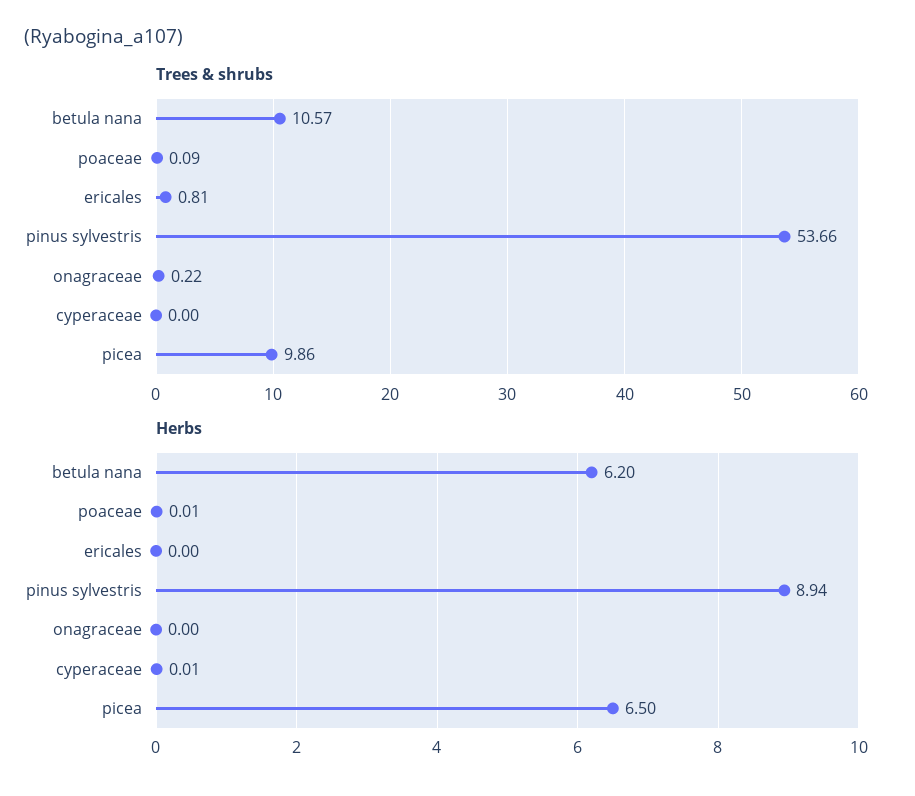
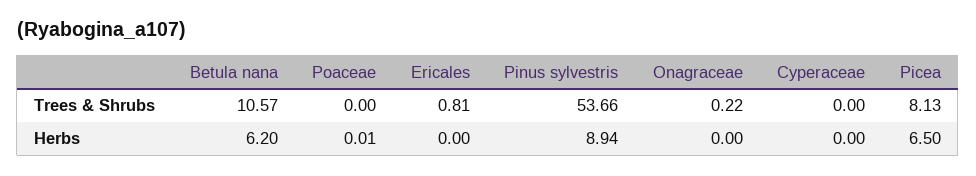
  {
    "Trees & shrubs": {
      "betula nana": 10.57,
-     "poaceae": 0.09,
+     "poaceae": 0,
      "ericales": 0.81,
      "pinus sylvestris": 53.66,
      "onagraceae": 0.22,
      "cyperaceae": 0,
-     "picea": 9.86
+     "picea": 8.13
    },
    "Herbs": {
      "betula nana": 6.2,
      "poaceae": 0.01,
      "ericales": 0,
      "pinus sylvestris": 8.94,
      "onagraceae": 0,
-     "cyperaceae": 0.01,
+     "cyperaceae": 0,
      "picea": 6.5
    }
  }

